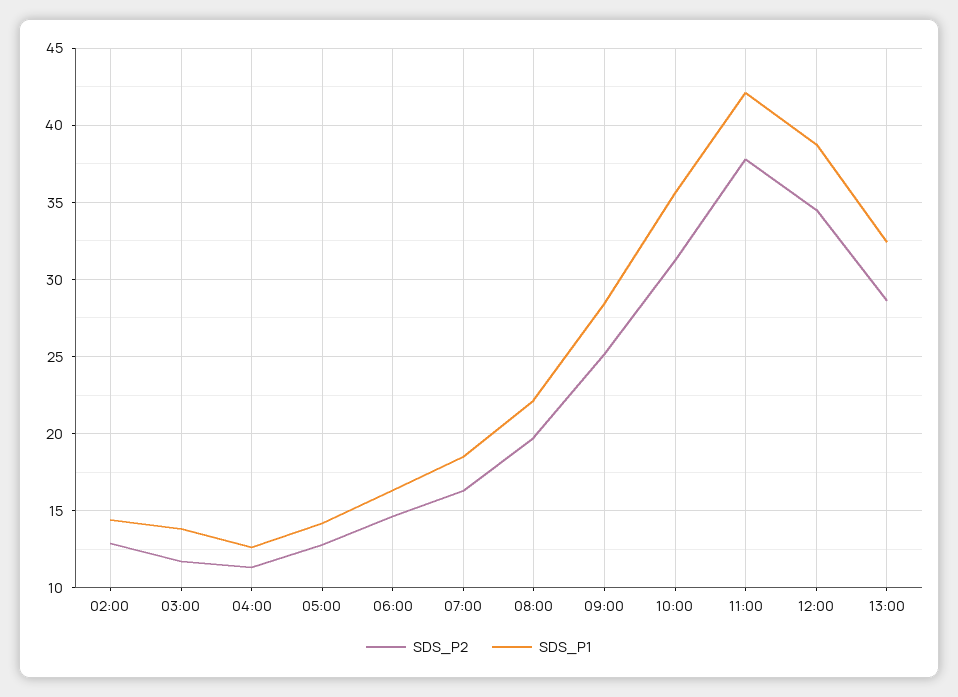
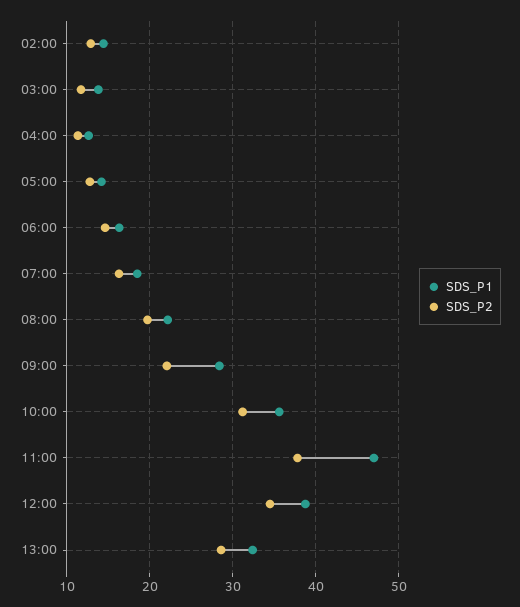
  {
    "SDS_P2": {
      "02:00": 13,
      "03:00": 11.5,
      "04:00": 11.5,
      "05:00": 13,
      "06:00": 14.5,
      "07:00": 16.5,
      "08:00": 19.5,
-     "09:00": 25,
+     "09:00": 22,
      "10:00": 31,
      "11:00": 38,
      "12:00": 34.5,
      "13:00": 28.5
    },
    "SDS_P1": {
      "02:00": 14.5,
      "03:00": 14,
      "04:00": 12.5,
      "05:00": 14,
      "06:00": 16.5,
      "07:00": 18.5,
      "08:00": 22,
      "09:00": 28.5,
      "10:00": 35.5,
-     "11:00": 42,
+     "11:00": 47,
      "12:00": 39,
      "13:00": 32.5
    }
  }

